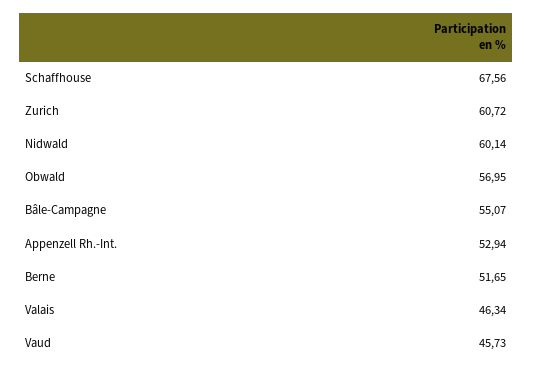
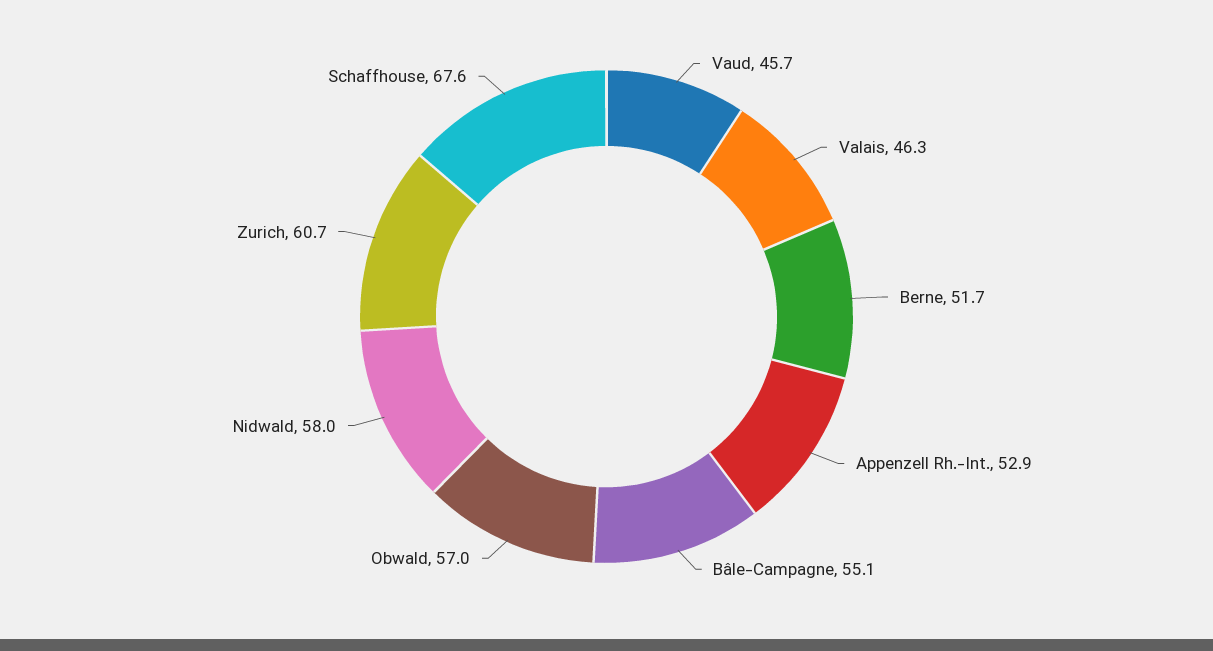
  {
    "Schaffhouse": 67.56,
    "Zurich": 60.72,
-   "Nidwald": 60.14,
+   "Nidwald": 58,
    "Obwald": 56.95,
    "Bâle-Campagne": 55.07,
    "Appenzell Rh.-Int.": 52.94,
    "Berne": 51.65,
    "Valais": 46.34,
    "Vaud": 45.73
  }

